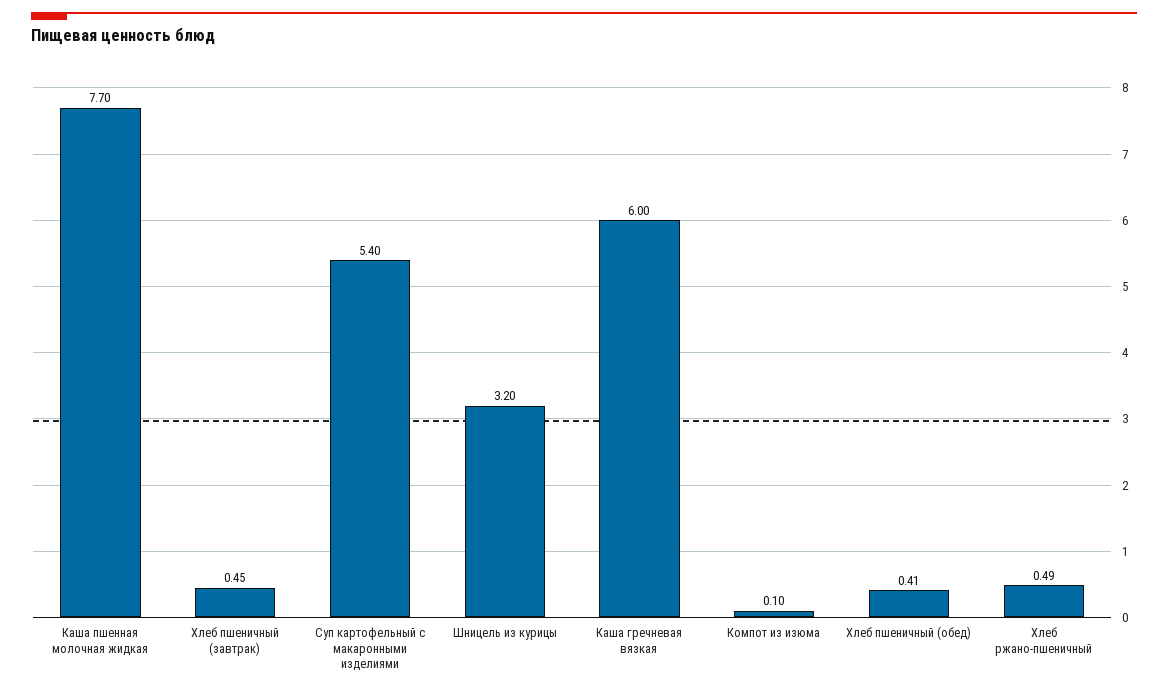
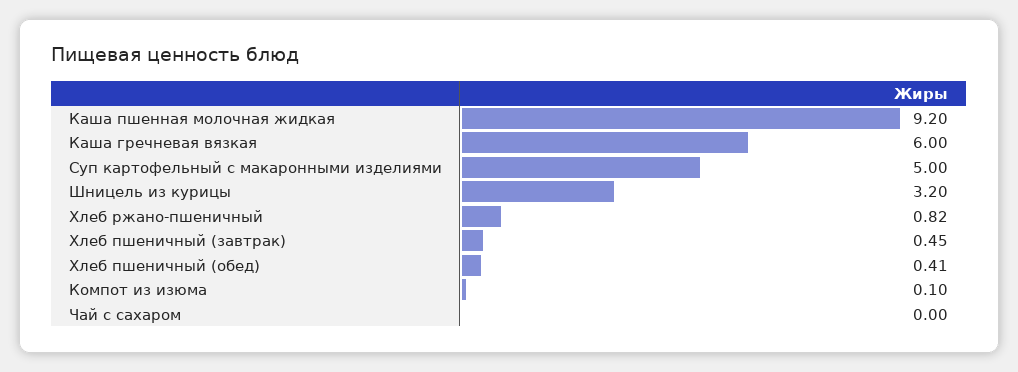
  {
-   "Каша пшенная молочная жидкая": 7.7,
+   "Каша пшенная молочная жидкая": 9.2,
    "Хлеб пшеничный (завтрак)": 0.45,
-   "Суп картофельный с макаронными изделиями": 5.4,
+   "Суп картофельный с макаронными изделиями": 5,
    "Шницель из курицы": 3.2,
    "Каша гречневая вязкая": 6,
    "Компот из изюма": 0.1,
    "Хлеб пшеничный (обед)": 0.41,
-   "Хлеб ржано-пшеничный": 0.49
+   "Хлеб ржано-пшеничный": 0.82,
+   "Чай с сахаром": 0
  }

